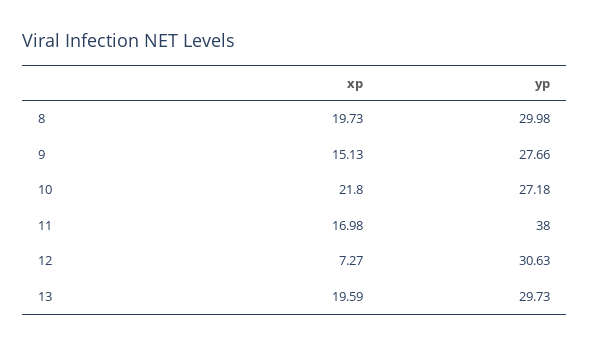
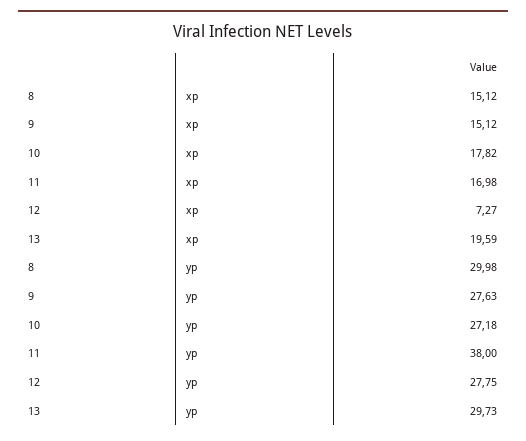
  {
    "xp": {
-     "8": 19.73,
+     "8": 15.12,
-     "9": 15.13,
+     "9": 15.12,
-     "10": 21.8,
+     "10": 17.82,
      "11": 16.98,
      "12": 7.27,
      "13": 19.59
    },
    "yp": {
      "8": 29.98,
-     "9": 27.66,
+     "9": 27.63,
      "10": 27.18,
      "11": 38,
-     "12": 30.63,
+     "12": 27.75,
      "13": 29.73
    }
  }

